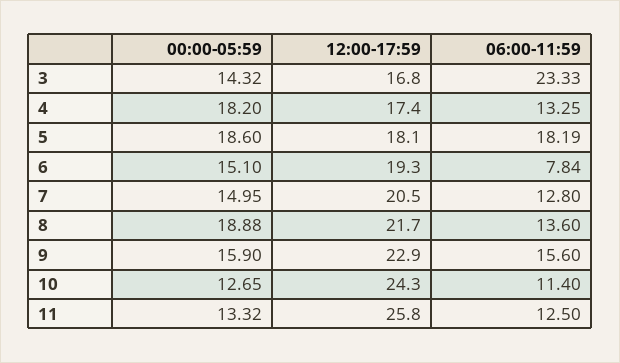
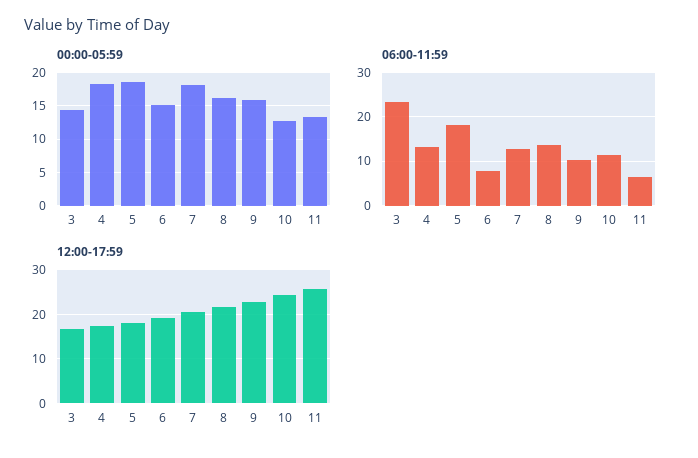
  {
    "00:00-05:59": {
      "3": 14.32,
      "4": 18.2,
      "5": 18.6,
      "6": 15.1,
-     "7": 14.95,
+     "7": 18,
-     "8": 18.88,
+     "8": 16,
      "9": 15.9,
      "10": 12.65,
      "11": 13.32
    },
    "12:00-17:59": {
      "3": 16.8,
      "4": 17.4,
      "5": 18.1,
      "6": 19.3,
      "7": 20.5,
      "8": 21.7,
      "9": 22.9,
      "10": 24.3,
      "11": 25.8
    },
    "06:00-11:59": {
      "3": 23.33,
      "4": 13.25,
      "5": 18.19,
      "6": 7.84,
      "7": 12.8,
      "8": 13.6,
-     "9": 15.6,
+     "9": 10,
      "10": 11.4,
-     "11": 12.5
+     "11": 6
    }
  }

